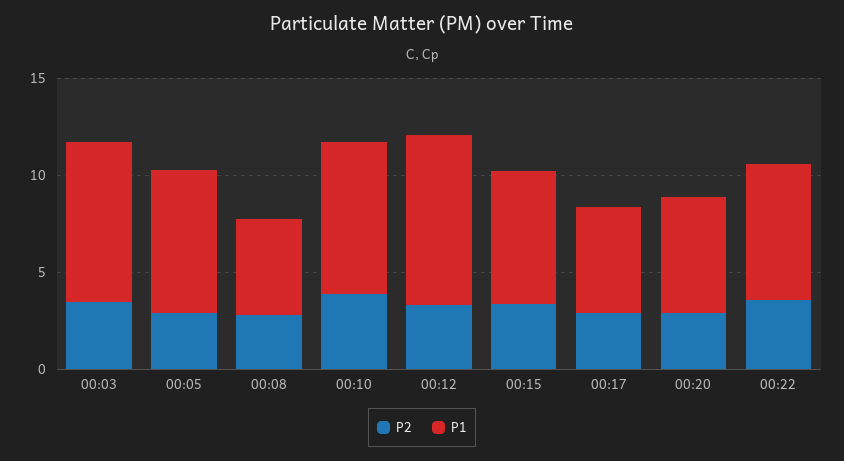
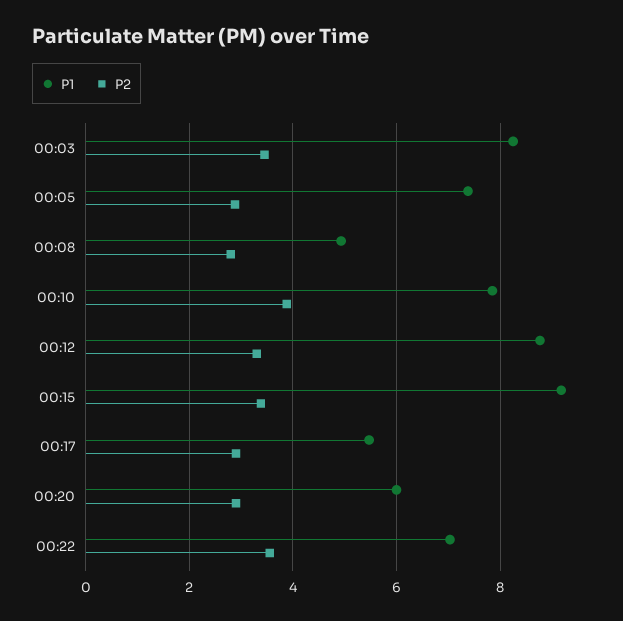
  {
    "P2": {
      "00:03": 3.4,
      "00:05": 2.8,
      "00:08": 2.8,
      "00:10": 3.8,
      "00:12": 3.4,
      "00:15": 3.4,
      "00:17": 3,
      "00:20": 3,
      "00:22": 3.6
    },
    "P1": {
      "00:03": 8.2,
      "00:05": 7.4,
      "00:08": 5,
      "00:10": 7.8,
      "00:12": 8.8,
-     "00:15": 7,
+     "00:15": 9.2,
      "00:17": 5.4,
      "00:20": 6,
      "00:22": 7
    }
  }

